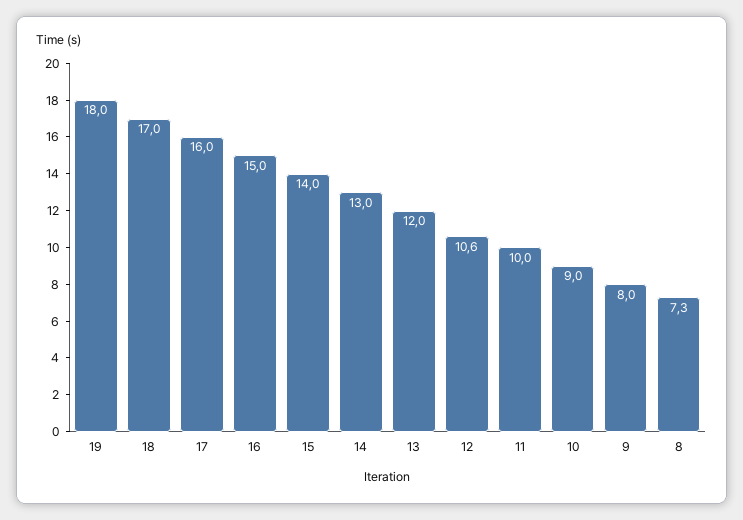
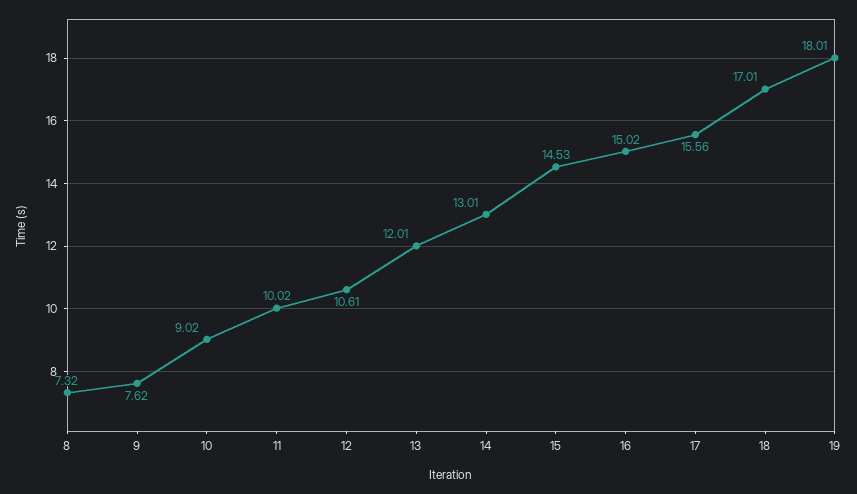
  {
    "19": 18.01,
    "18": 17.01,
-   "17": 16,
+   "17": 15.56,
    "16": 15.02,
-   "15": 14,
+   "15": 14.53,
    "14": 13.01,
    "13": 12.01,
    "12": 10.61,
    "11": 10.02,
    "10": 9.02,
-   "9": 8,
+   "9": 7.62,
    "8": 7.32
  }

